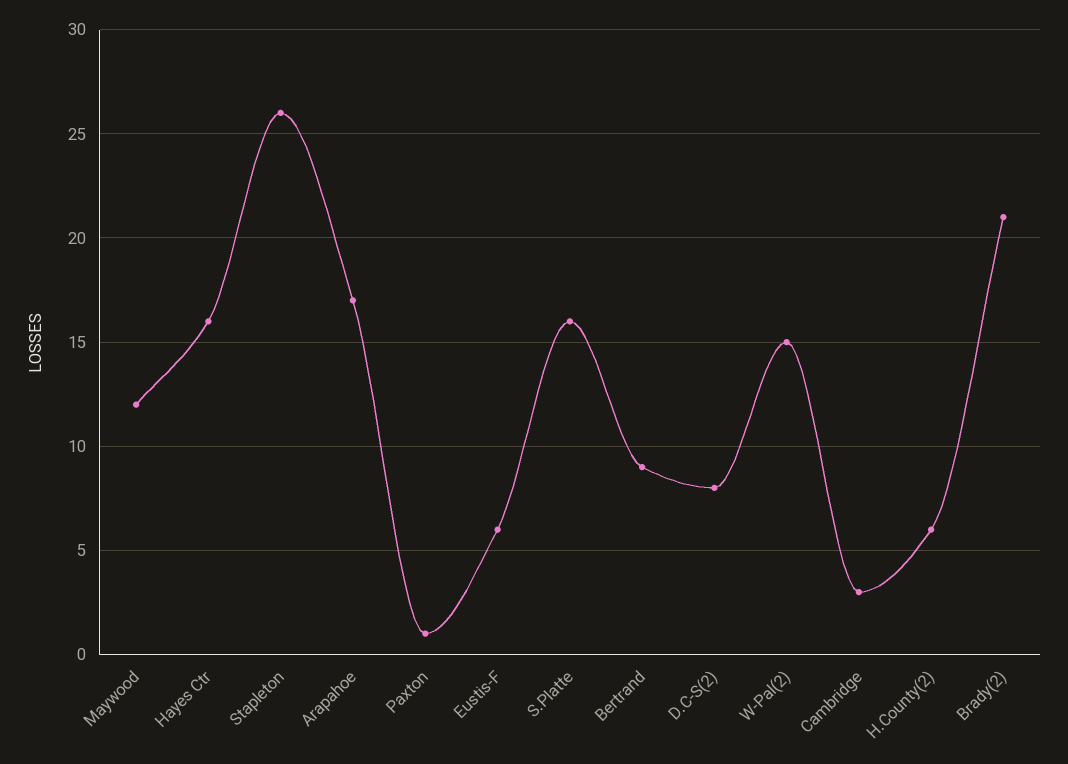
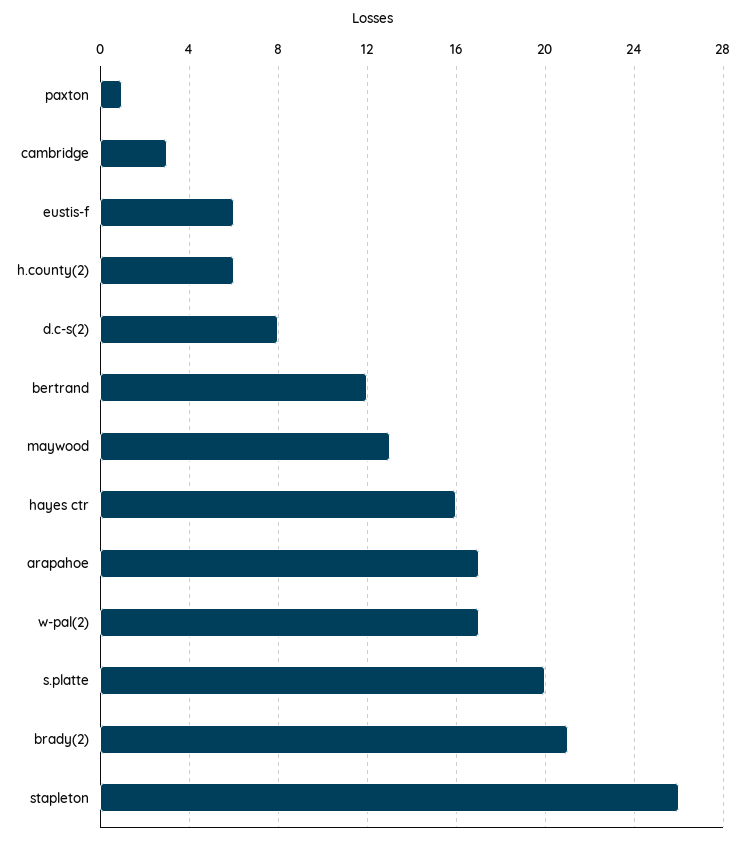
  {
-   "Maywood": 12,
+   "Maywood": 13,
    "Hayes Ctr": 16,
    "Stapleton": 26,
    "Arapahoe": 17,
    "Paxton": 1,
    "Eustis-F": 6,
-   "S.Platte": 16,
+   "S.Platte": 20,
-   "Bertrand": 9,
+   "Bertrand": 12,
    "D.C-S(2)": 8,
-   "W-Pal(2)": 15,
+   "W-Pal(2)": 17,
    "Cambridge": 3,
    "H.County(2)": 6,
    "Brady(2)": 21
  }

